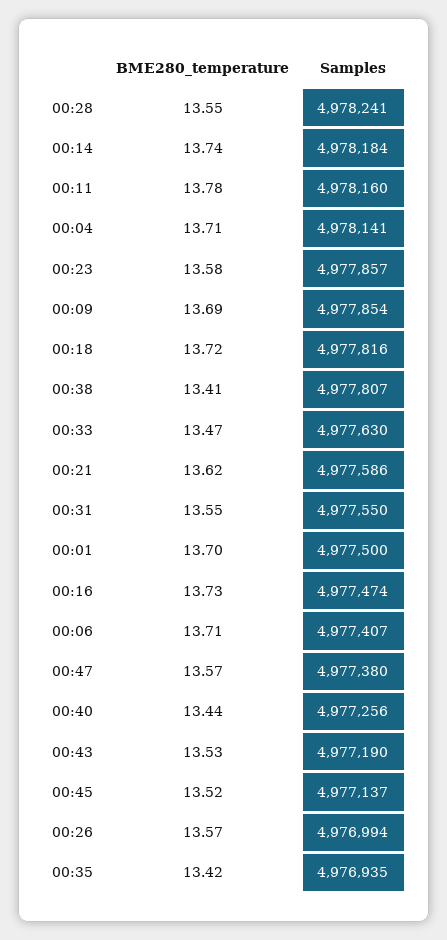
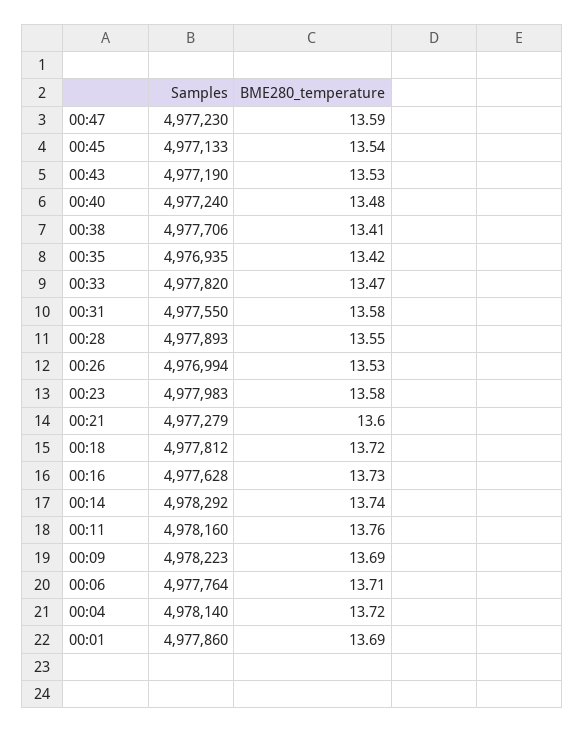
  {
    "BME280_temperature": {
      "00:28": 13.55,
      "00:14": 13.74,
-     "00:11": 13.78,
+     "00:11": 13.76,
-     "00:04": 13.71,
+     "00:04": 13.72,
      "00:23": 13.58,
      "00:09": 13.69,
      "00:18": 13.72,
      "00:38": 13.41,
      "00:33": 13.47,
-     "00:21": 13.62,
+     "00:21": 13.6,
-     "00:31": 13.55,
+     "00:31": 13.58,
-     "00:01": 13.7,
+     "00:01": 13.69,
      "00:16": 13.73,
      "00:06": 13.71,
-     "00:47": 13.57,
+     "00:47": 13.59,
-     "00:40": 13.44,
+     "00:40": 13.48,
      "00:43": 13.53,
-     "00:45": 13.52,
+     "00:45": 13.54,
-     "00:26": 13.57,
+     "00:26": 13.53,
      "00:35": 13.42
    },
    "Samples": {
-     "00:28": 4978241,
+     "00:28": 4977893,
-     "00:14": 4978184,
+     "00:14": 4978292,
      "00:11": 4978160,
-     "00:04": 4978141,
+     "00:04": 4978140,
-     "00:23": 4977857,
+     "00:23": 4977983,
-     "00:09": 4977854,
+     "00:09": 4978223,
-     "00:18": 4977816,
+     "00:18": 4977812,
-     "00:38": 4977807,
+     "00:38": 4977706,
-     "00:33": 4977630,
+     "00:33": 4977820,
-     "00:21": 4977586,
+     "00:21": 4977279,
      "00:31": 4977550,
-     "00:01": 4977500,
+     "00:01": 4977860,
-     "00:16": 4977474,
+     "00:16": 4977628,
-     "00:06": 4977407,
+     "00:06": 4977764,
-     "00:47": 4977380,
+     "00:47": 4977230,
-     "00:40": 4977256,
+     "00:40": 4977240,
      "00:43": 4977190,
-     "00:45": 4977137,
+     "00:45": 4977133,
      "00:26": 4976994,
      "00:35": 4976935
    }
  }

